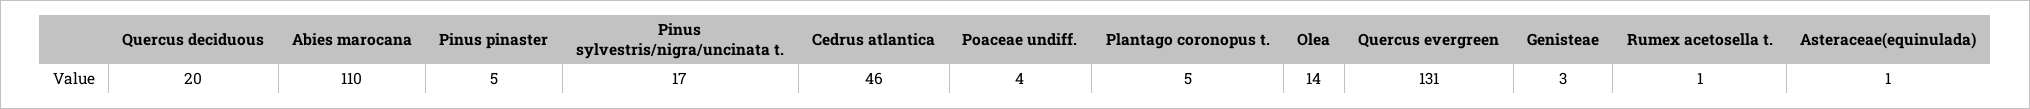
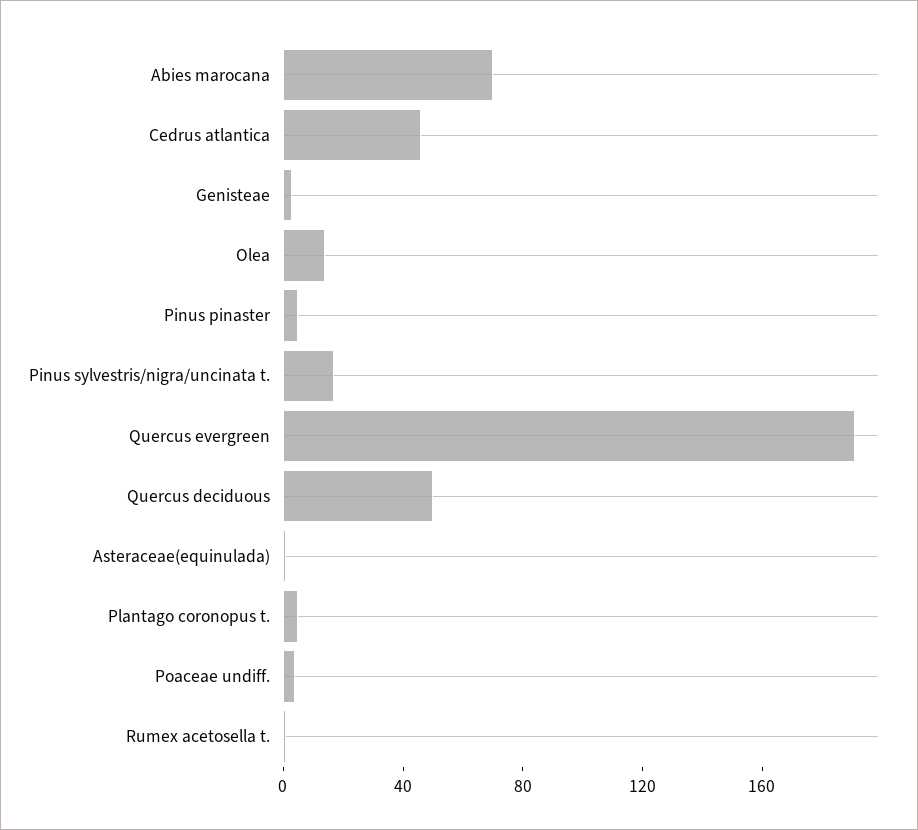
  {
-   "Quercus deciduous": 20,
+   "Quercus deciduous": 50,
-   "Abies marocana": 110,
+   "Abies marocana": 70,
    "Pinus pinaster": 5,
    "Pinus sylvestris/nigra/uncinata t.": 17,
    "Cedrus atlantica": 46,
    "Poaceae undiff.": 4,
    "Plantago coronopus t.": 5,
    "Olea": 14,
-   "Quercus evergreen": 131,
+   "Quercus evergreen": 190,
    "Genisteae": 3,
    "Rumex acetosella t.": 1,
    "Asteraceae(equinulada)": 1
  }

